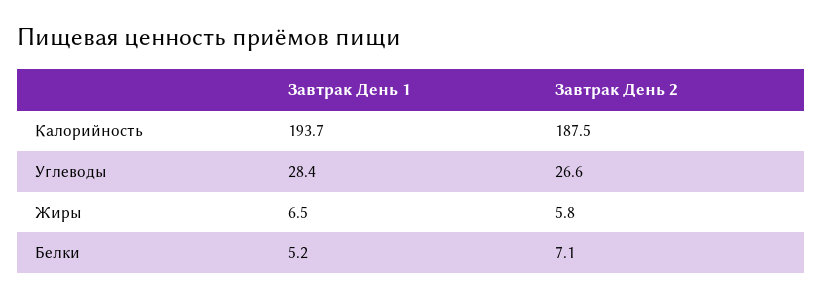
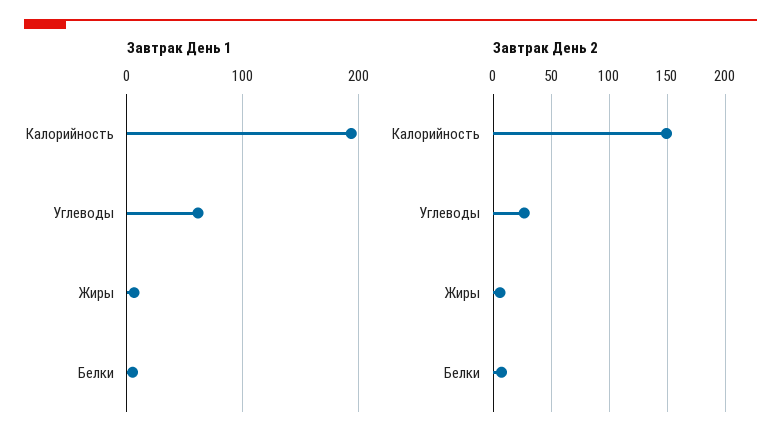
  {
    "Завтрак День 1": {
      "Калорийность": 193.7,
-     "Углеводы": 28.4,
+     "Углеводы": 60,
      "Жиры": 6.5,
      "Белки": 5.2
    },
    "Завтрак День 2": {
-     "Калорийность": 187.5,
+     "Калорийность": 150,
      "Углеводы": 26.6,
      "Жиры": 5.8,
      "Белки": 7.1
    }
  }

